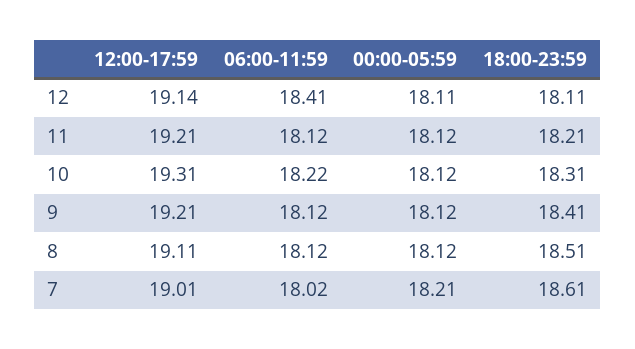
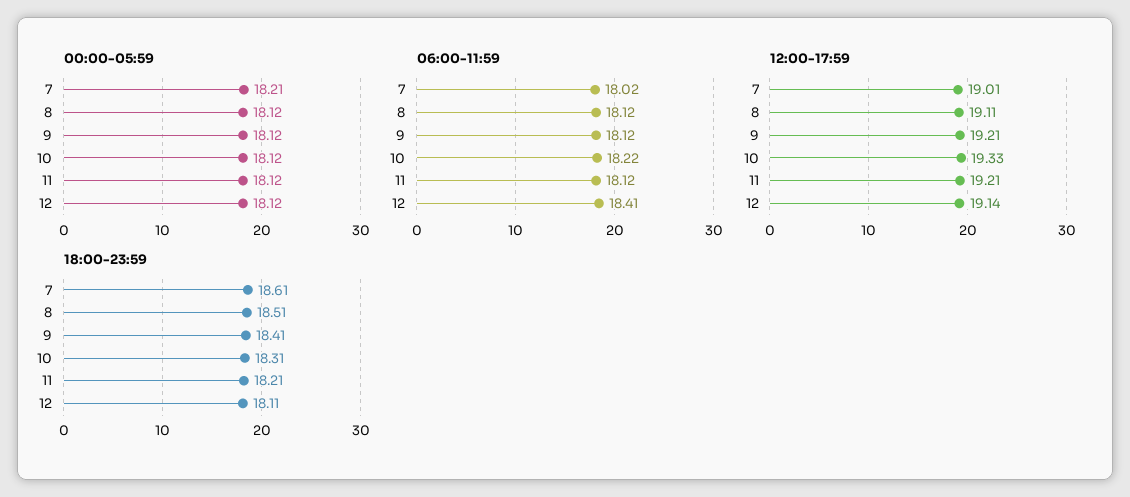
  {
    "12:00-17:59": {
      "12": 19.14,
      "11": 19.21,
-     "10": 19.31,
+     "10": 19.33,
      "9": 19.21,
      "8": 19.11,
      "7": 19.01
    },
    "06:00-11:59": {
      "12": 18.41,
      "11": 18.12,
      "10": 18.22,
      "9": 18.12,
      "8": 18.12,
      "7": 18.02
    },
    "00:00-05:59": {
-     "12": 18.11,
+     "12": 18.12,
      "11": 18.12,
      "10": 18.12,
      "9": 18.12,
      "8": 18.12,
      "7": 18.21
    },
    "18:00-23:59": {
      "12": 18.11,
      "11": 18.21,
      "10": 18.31,
      "9": 18.41,
      "8": 18.51,
      "7": 18.61
    }
  }

